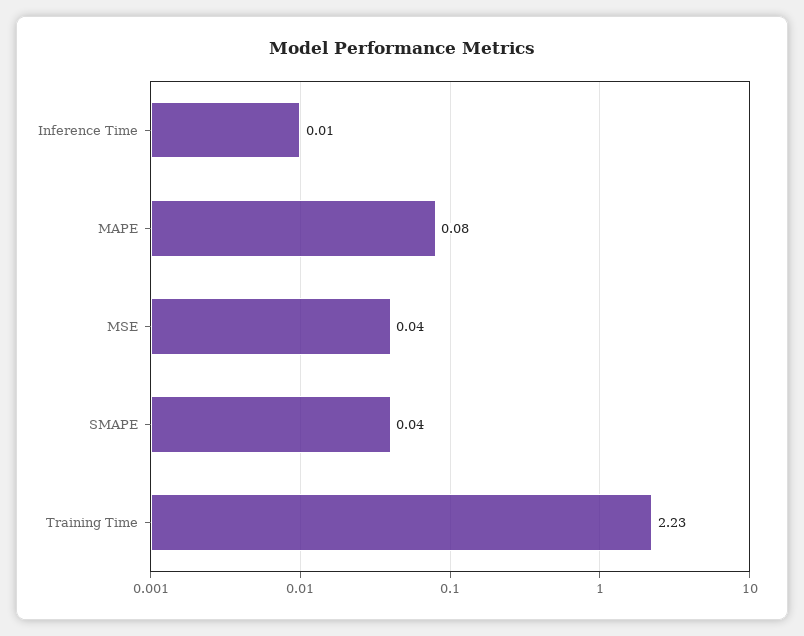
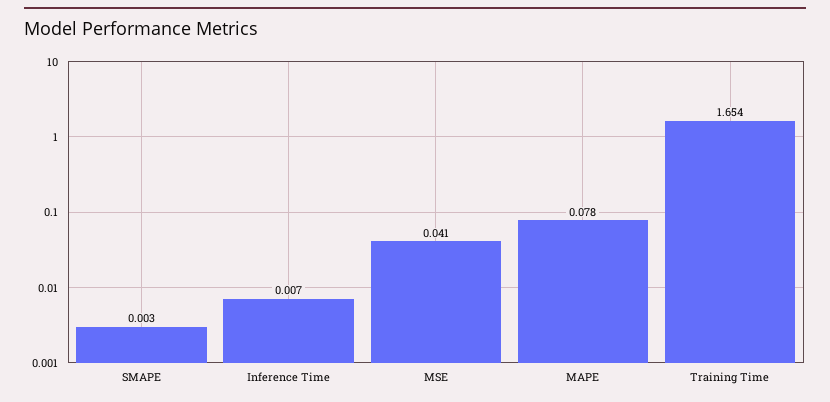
  {
    "Inference Time": 0.007,
    "MAPE": 0.078,
    "MSE": 0.041,
-   "SMAPE": 0.04,
+   "SMAPE": 0.003,
-   "Training Time": 2.23
+   "Training Time": 1.654
  }

